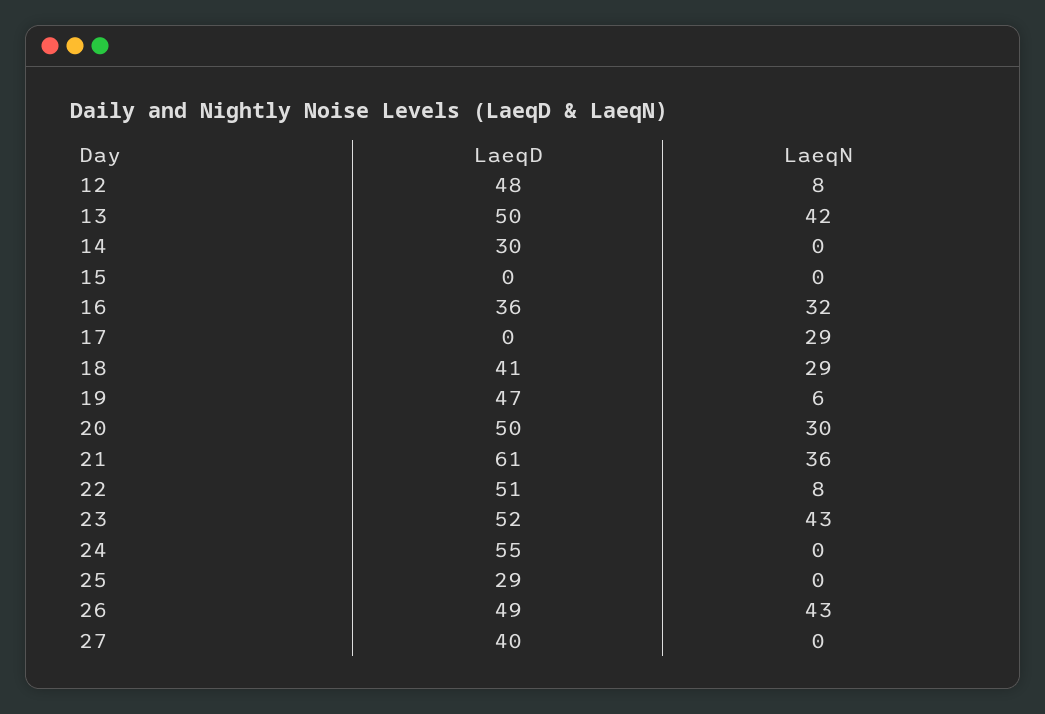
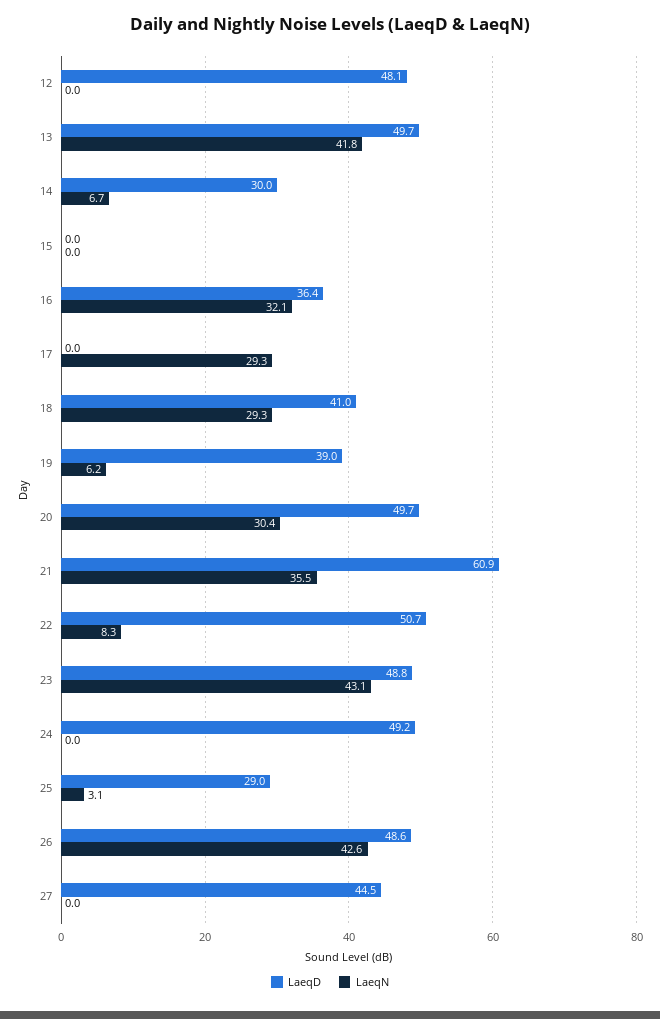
  {
    "LaeqD": {
      "12": 48.1,
      "13": 49.7,
      "14": 30,
      "15": 0,
      "16": 36.4,
      "17": 0,
      "18": 41,
-     "19": 47,
+     "19": 39,
      "20": 49.7,
      "21": 60.9,
      "22": 50.7,
-     "23": 52,
+     "23": 48.8,
-     "24": 55,
+     "24": 49.2,
      "25": 29,
      "26": 48.6,
-     "27": 40
+     "27": 44.5
    },
    "LaeqN": {
-     "12": 8,
+     "12": 0,
      "13": 41.8,
-     "14": 0,
+     "14": 6.7,
      "15": 0,
      "16": 32.1,
      "17": 29.3,
      "18": 29.3,
      "19": 6.2,
      "20": 30.4,
      "21": 35.5,
      "22": 8.3,
      "23": 43.1,
      "24": 0,
-     "25": 0,
+     "25": 3.1,
      "26": 42.6,
      "27": 0
    }
  }

